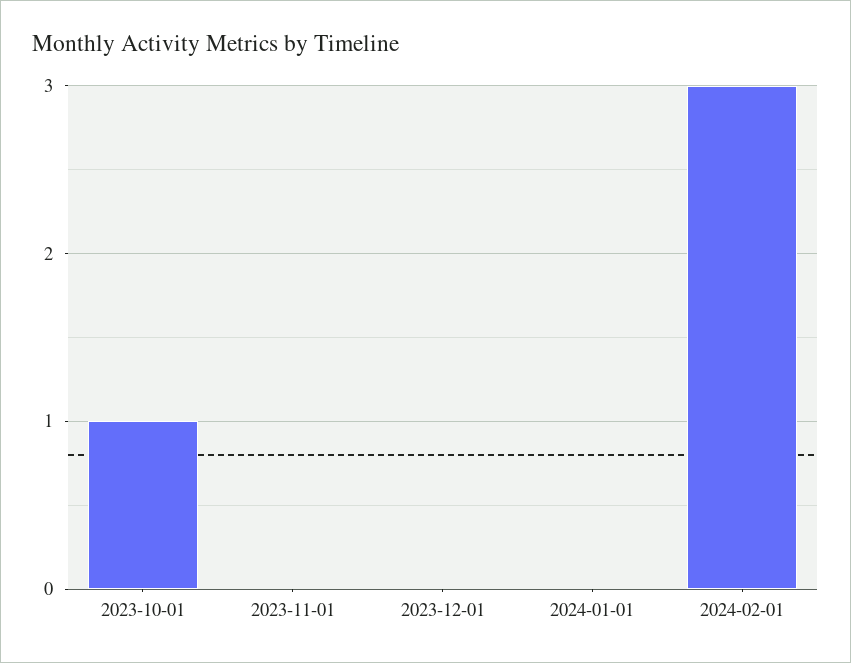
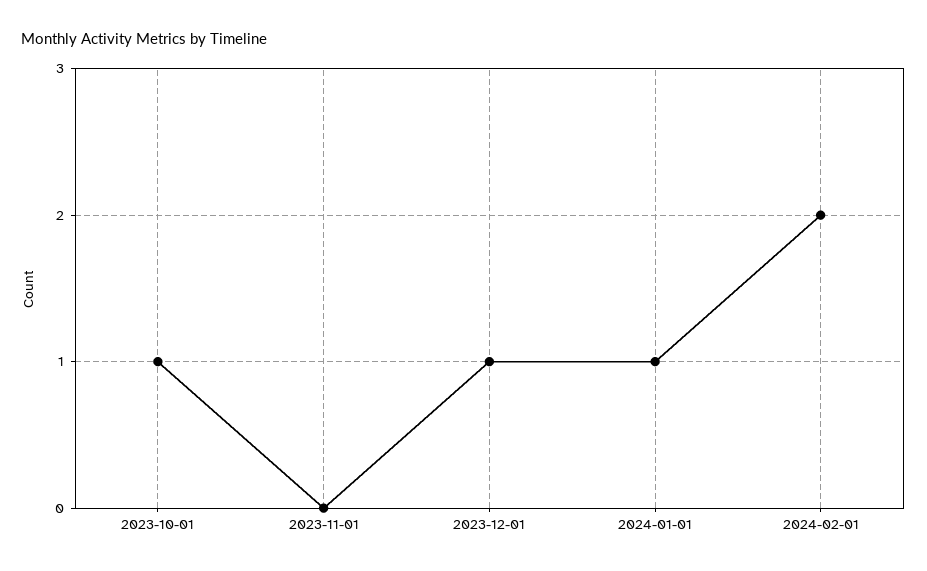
  {
    "2023-10-01": 1,
    "2023-11-01": 0,
-   "2023-12-01": 0,
+   "2023-12-01": 1,
-   "2024-01-01": 0,
+   "2024-01-01": 1,
-   "2024-02-01": 3
+   "2024-02-01": 2
  }

